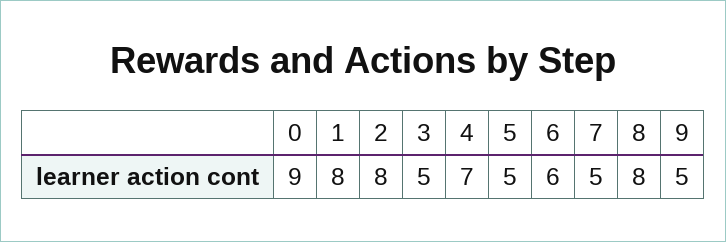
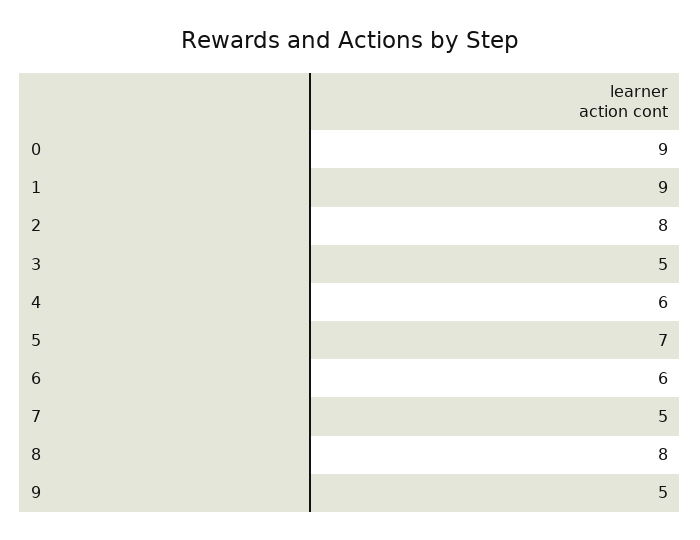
  {
    "0": 9,
-   "1": 8,
+   "1": 9,
    "2": 8,
    "3": 5,
-   "4": 7,
+   "4": 6,
-   "5": 5,
+   "5": 7,
    "6": 6,
    "7": 5,
    "8": 8,
    "9": 5
  }

